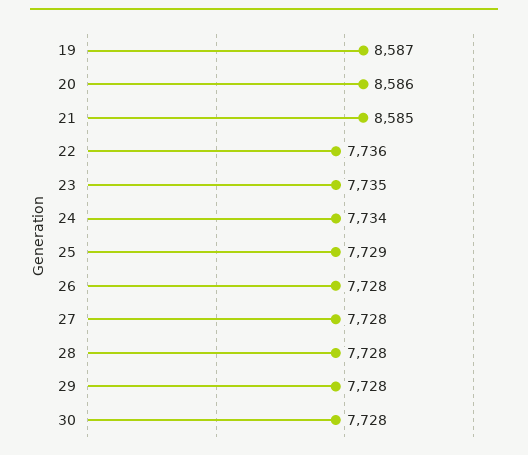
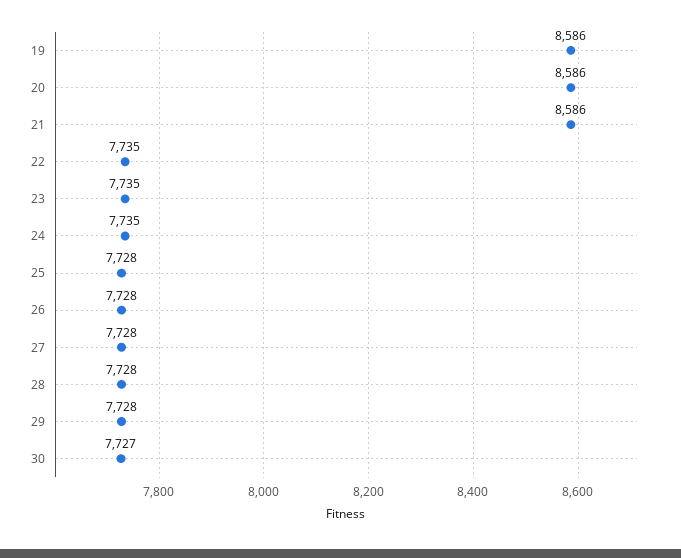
  {
-   "19": 8587,
+   "19": 8586,
    "20": 8586,
-   "21": 8585,
+   "21": 8586,
-   "22": 7736,
+   "22": 7735,
    "23": 7735,
-   "24": 7734,
+   "24": 7735,
-   "25": 7729,
+   "25": 7728,
    "26": 7728,
    "27": 7728,
    "28": 7728,
    "29": 7728,
-   "30": 7728
+   "30": 7727
  }

